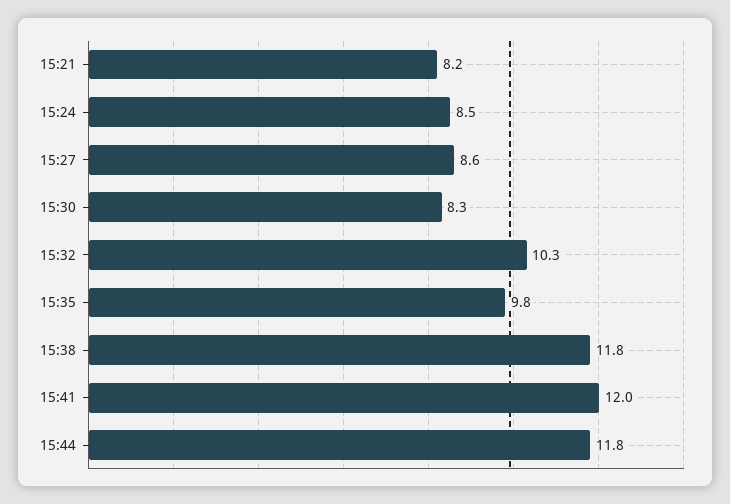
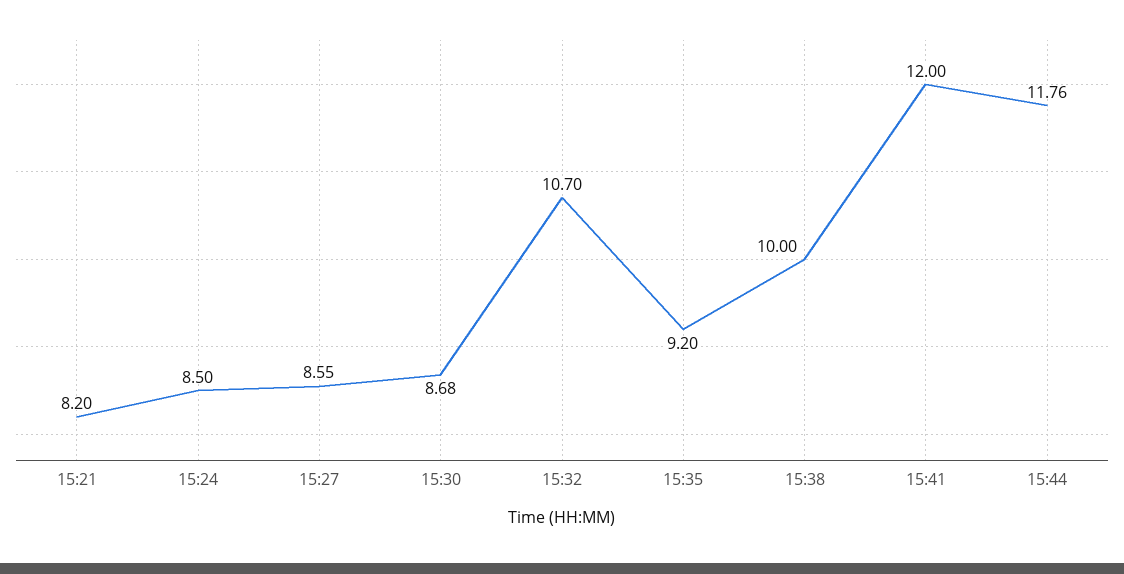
  {
    "15:21": 8.2,
    "15:24": 8.5,
    "15:27": 8.55,
-   "15:30": 8.3,
+   "15:30": 8.68,
-   "15:32": 10.3,
+   "15:32": 10.7,
-   "15:35": 9.8,
+   "15:35": 9.2,
-   "15:38": 11.8,
+   "15:38": 10,
    "15:41": 12,
    "15:44": 11.76
  }

